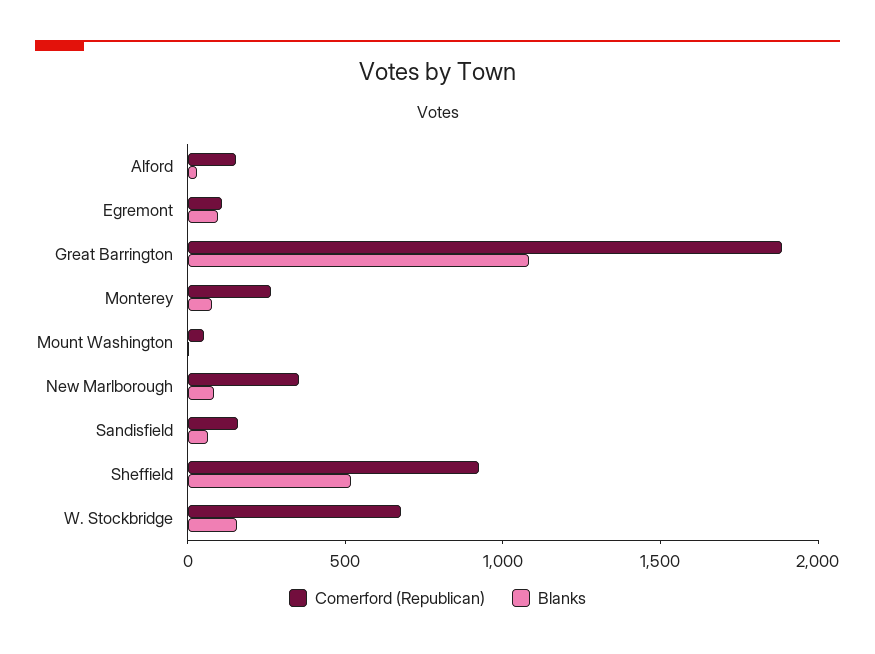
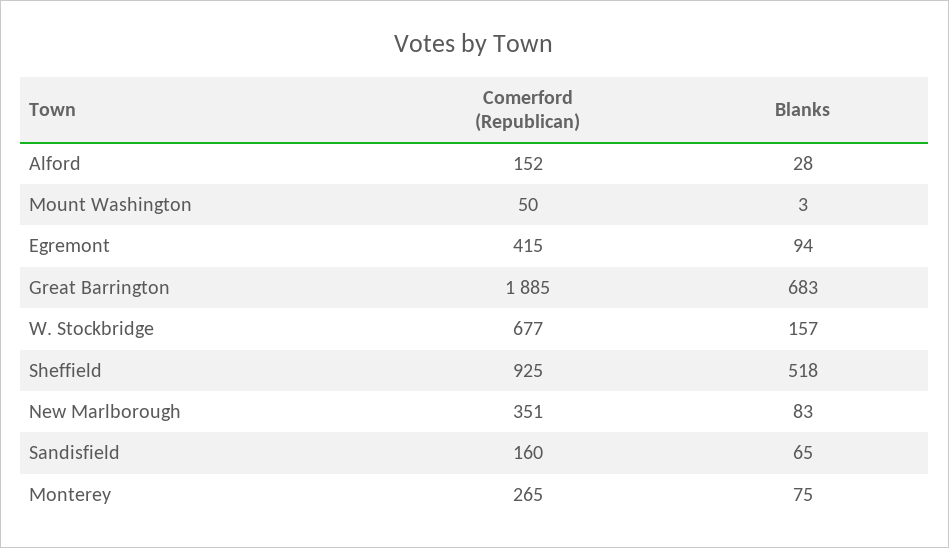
  {
    "Comerford (Republican)": {
      "Alford": 152,
-     "Egremont": 100,
+     "Egremont": 415,
      "Great Barrington": 1885,
      "Monterey": 265,
      "Mount Washington": 50,
      "New Marlborough": 351,
      "Sandisfield": 160,
      "Sheffield": 925,
      "W. Stockbridge": 677
    },
    "Blanks": {
      "Alford": 28,
      "Egremont": 94,
-     "Great Barrington": 1100,
+     "Great Barrington": 683,
      "Monterey": 75,
      "Mount Washington": 3,
      "New Marlborough": 83,
      "Sandisfield": 65,
      "Sheffield": 518,
      "W. Stockbridge": 157
    }
  }

